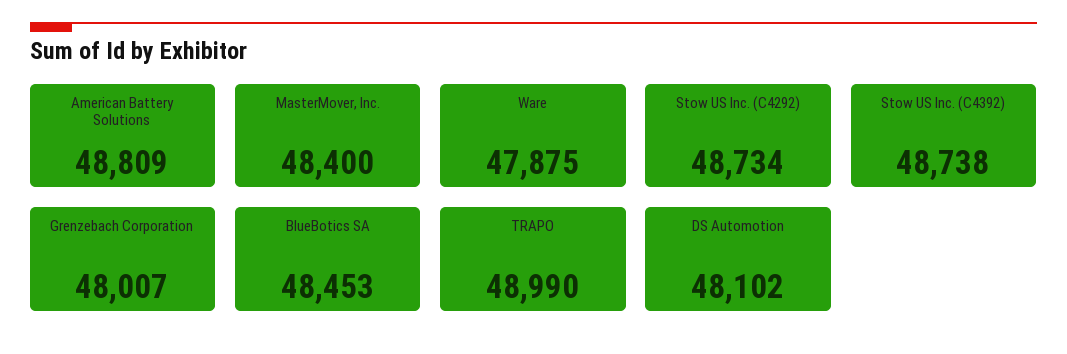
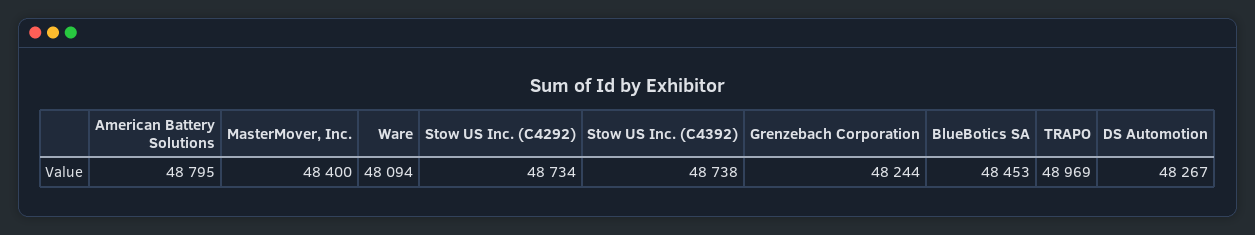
  {
-   "American Battery Solutions": 48809,
+   "American Battery Solutions": 48795,
    "MasterMover, Inc.": 48400,
-   "Ware": 47875,
+   "Ware": 48094,
    "Stow US Inc. (C4292)": 48734,
    "Stow US Inc. (C4392)": 48738,
-   "Grenzebach Corporation": 48007,
+   "Grenzebach Corporation": 48244,
    "BlueBotics SA": 48453,
-   "TRAPO": 48990,
+   "TRAPO": 48969,
-   "DS Automotion": 48102
+   "DS Automotion": 48267
  }

